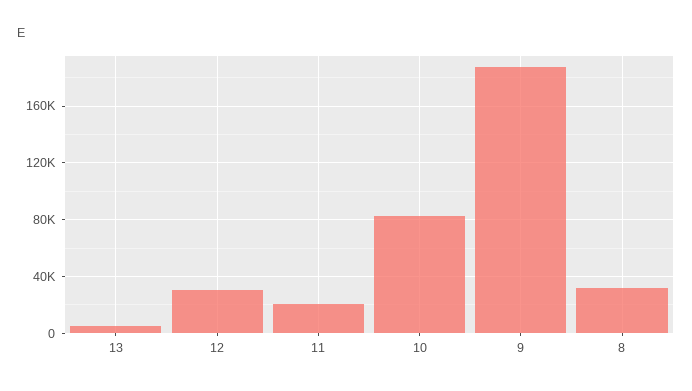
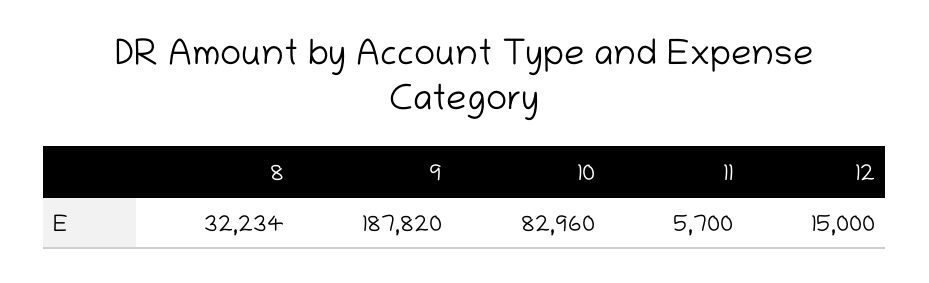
  {
-   "13": 5000,
-   "12": 30000,
+   "12": 15000,
-   "11": 20000,
+   "11": 5700,
    "10": 82960,
    "9": 187820,
    "8": 32234
  }

